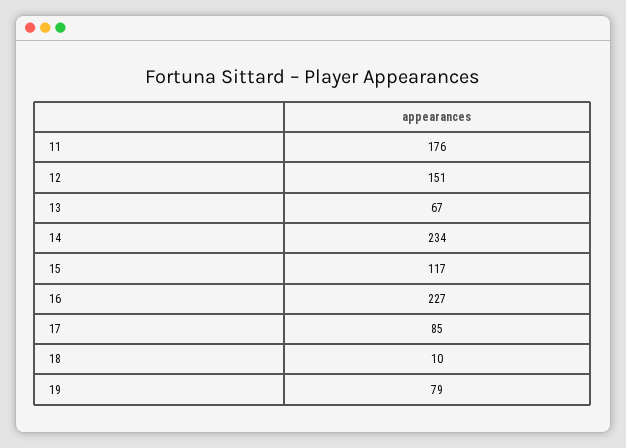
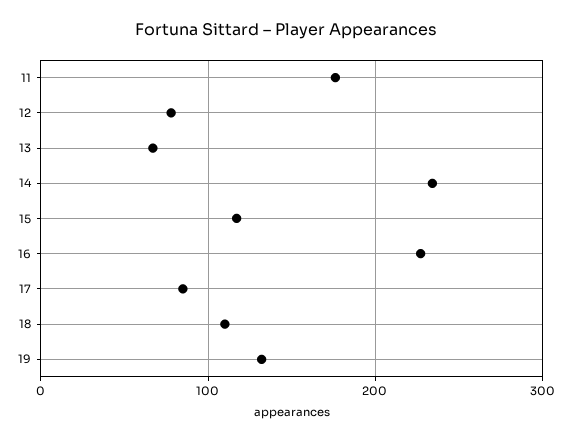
  {
    "11": 176,
-   "12": 151,
+   "12": 80,
    "13": 67,
    "14": 234,
    "15": 117,
    "16": 227,
    "17": 85,
-   "18": 10,
+   "18": 110,
-   "19": 79
+   "19": 130
  }

